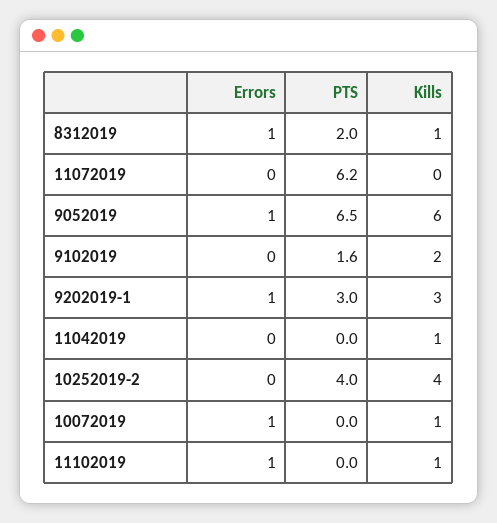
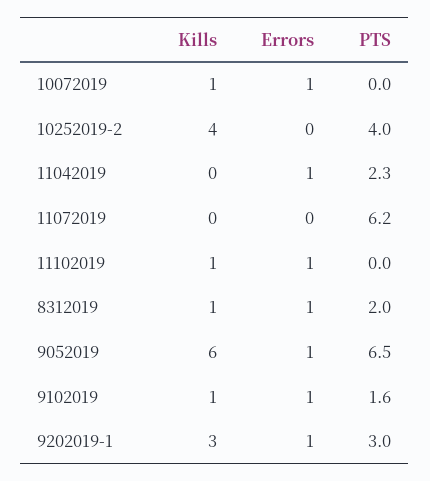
  {
    "Errors": {
      "8312019": 1,
      "11072019": 0,
      "9052019": 1,
-     "9102019": 0,
+     "9102019": 1,
      "9202019-1": 1,
-     "11042019": 0,
+     "11042019": 1,
      "10252019-2": 0,
      "10072019": 1,
      "11102019": 1
    },
    "PTS": {
      "8312019": 2,
      "11072019": 6.2,
      "9052019": 6.5,
      "9102019": 1.6,
      "9202019-1": 3,
-     "11042019": 0,
+     "11042019": 2.3,
      "10252019-2": 4,
      "10072019": 0,
      "11102019": 0
    },
    "Kills": {
      "8312019": 1,
      "11072019": 0,
      "9052019": 6,
-     "9102019": 2,
+     "9102019": 1,
      "9202019-1": 3,
-     "11042019": 1,
+     "11042019": 0,
      "10252019-2": 4,
      "10072019": 1,
      "11102019": 1
    }
  }

